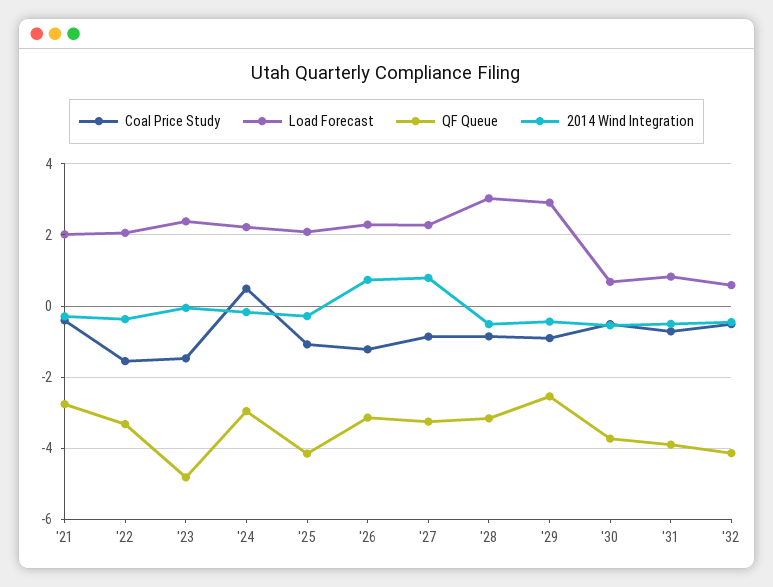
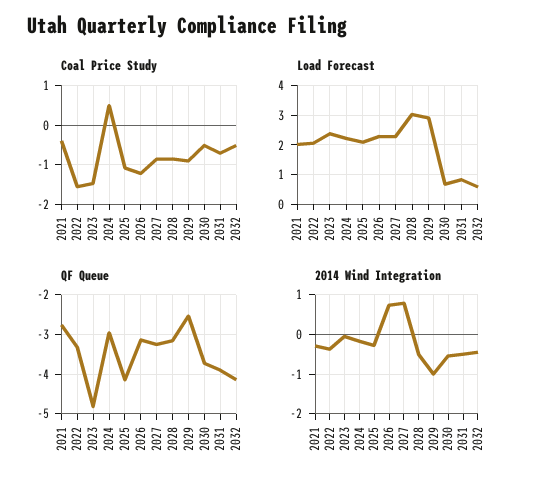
  {
    "Coal Price Study": {
      "'21": -0.4,
      "'22": -1.6,
      "'23": -1.4,
      "'24": 0.4,
      "'25": -1,
      "'26": -1.2,
      "'27": -0.8,
      "'28": -0.8,
      "'29": -1,
      "'30": -0.6,
      "'31": -0.8,
      "'32": -0.6
    },
    "Load Forecast": {
      "'21": 2,
      "'22": 2,
      "'23": 2.4,
      "'24": 2.2,
      "'25": 2,
      "'26": 2.2,
      "'27": 2.2,
      "'28": 3,
      "'29": 3,
      "'30": 0.6,
      "'31": 0.8,
      "'32": 0.6
    },
    "QF Queue": {
      "'21": -2.8,
      "'22": -3.4,
      "'23": -4.8,
      "'24": -3,
      "'25": -4.2,
      "'26": -3.2,
      "'27": -3.2,
      "'28": -3.2,
      "'29": -2.6,
      "'30": -3.8,
      "'31": -4,
      "'32": -4.2
    },
    "2014 Wind Integration": {
      "'21": -0.2,
      "'22": -0.4,
      "'23": 0,
      "'24": -0.2,
      "'25": -0.2,
      "'26": 0.8,
      "'27": 0.8,
      "'28": -0.6,
-     "'29": -0.4,
+     "'29": -1,
      "'30": -0.6,
      "'31": -0.6,
      "'32": -0.4
    }
  }

